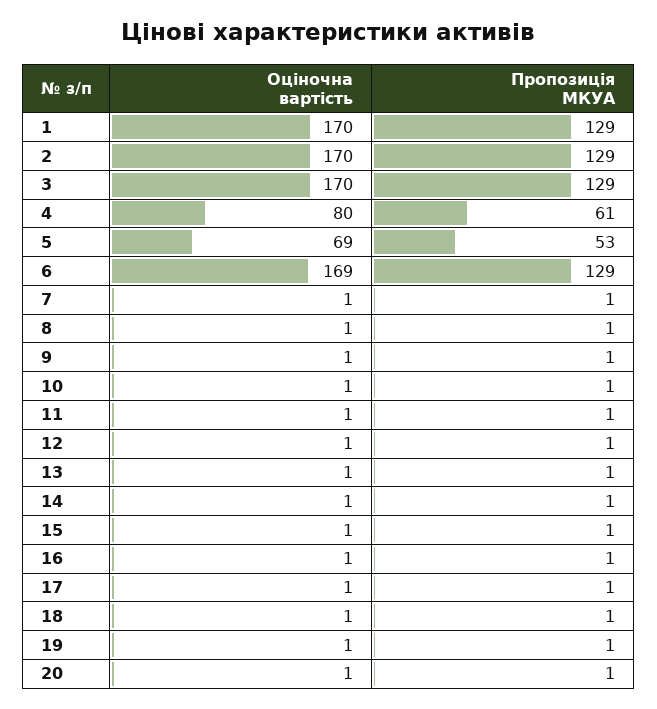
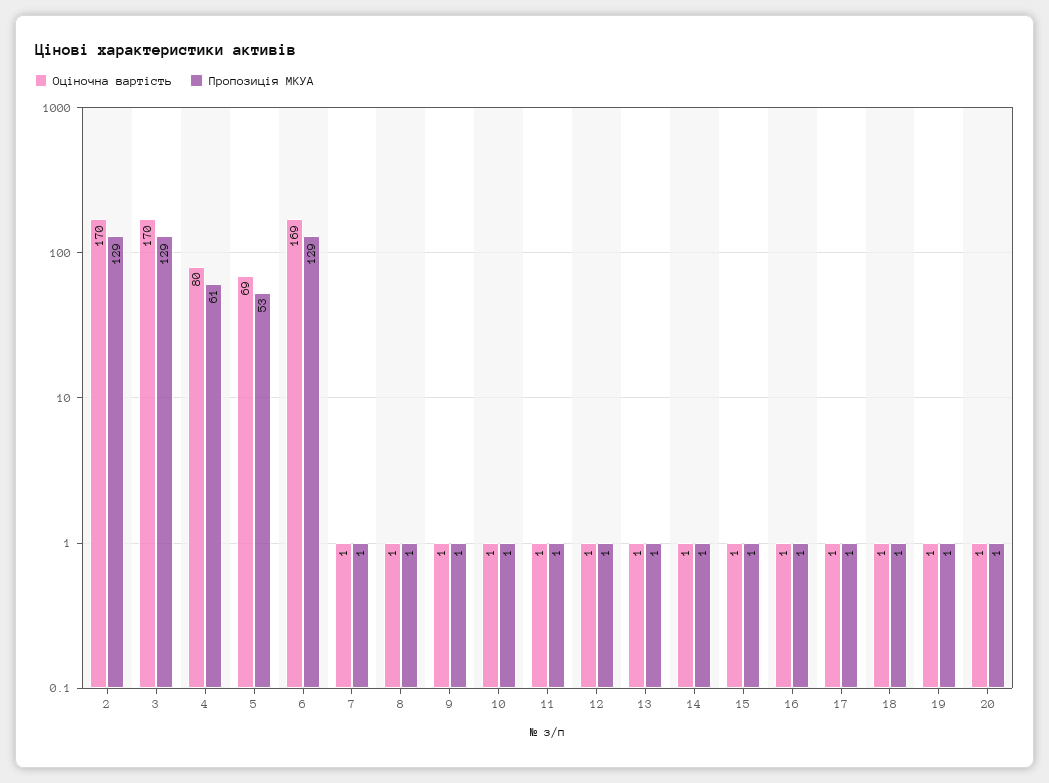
  {
    "Оціночна вартість": {
-     "1": 170,
      "2": 170,
      "3": 170,
      "4": 80,
      "5": 69,
      "6": 169,
      "7": 1,
      "8": 1,
      "9": 1,
      "10": 1,
      "11": 1,
      "12": 1,
      "13": 1,
      "14": 1,
      "15": 1,
      "16": 1,
      "17": 1,
      "18": 1,
      "19": 1,
      "20": 1
    },
    "Пропозиція МКУА": {
-     "1": 129,
      "2": 129,
      "3": 129,
      "4": 61,
      "5": 53,
      "6": 129,
      "7": 1,
      "8": 1,
      "9": 1,
      "10": 1,
      "11": 1,
      "12": 1,
      "13": 1,
      "14": 1,
      "15": 1,
      "16": 1,
      "17": 1,
      "18": 1,
      "19": 1,
      "20": 1
    }
  }

